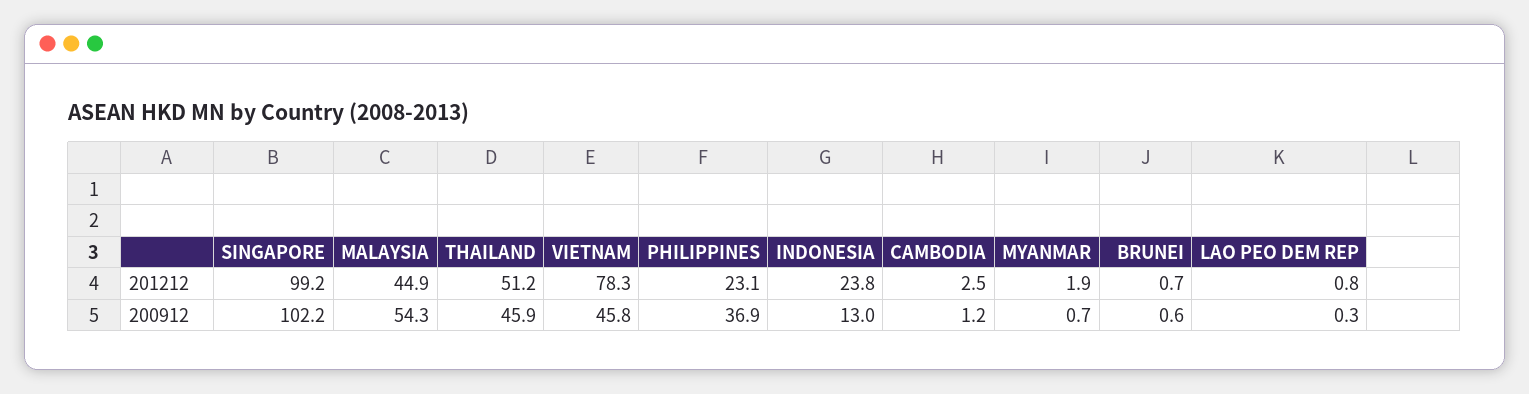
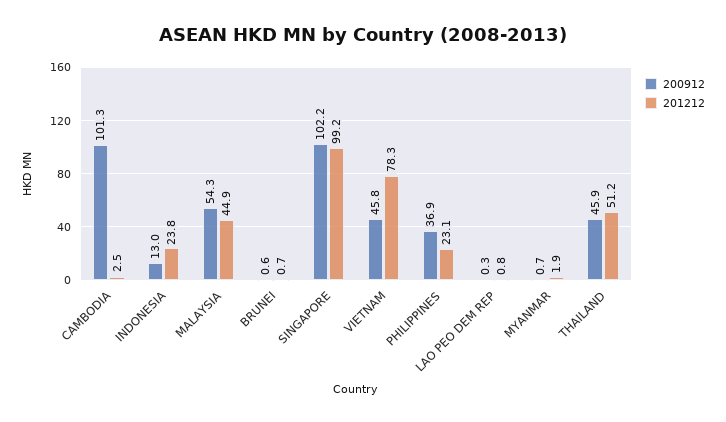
  {
    "201212": {
      "SINGAPORE": 99.2,
      "MALAYSIA": 44.9,
      "THAILAND": 51.2,
      "VIETNAM": 78.3,
      "PHILIPPINES": 23.1,
      "INDONESIA": 23.8,
      "CAMBODIA": 2.5,
      "MYANMAR": 1.9,
      "BRUNEI": 0.7,
      "LAO PEO DEM REP": 0.8
    },
    "200912": {
      "SINGAPORE": 102.2,
      "MALAYSIA": 54.3,
      "THAILAND": 45.9,
      "VIETNAM": 45.8,
      "PHILIPPINES": 36.9,
      "INDONESIA": 13,
-     "CAMBODIA": 1.2,
+     "CAMBODIA": 101.3,
      "MYANMAR": 0.7,
      "BRUNEI": 0.6,
      "LAO PEO DEM REP": 0.3
    }
  }

